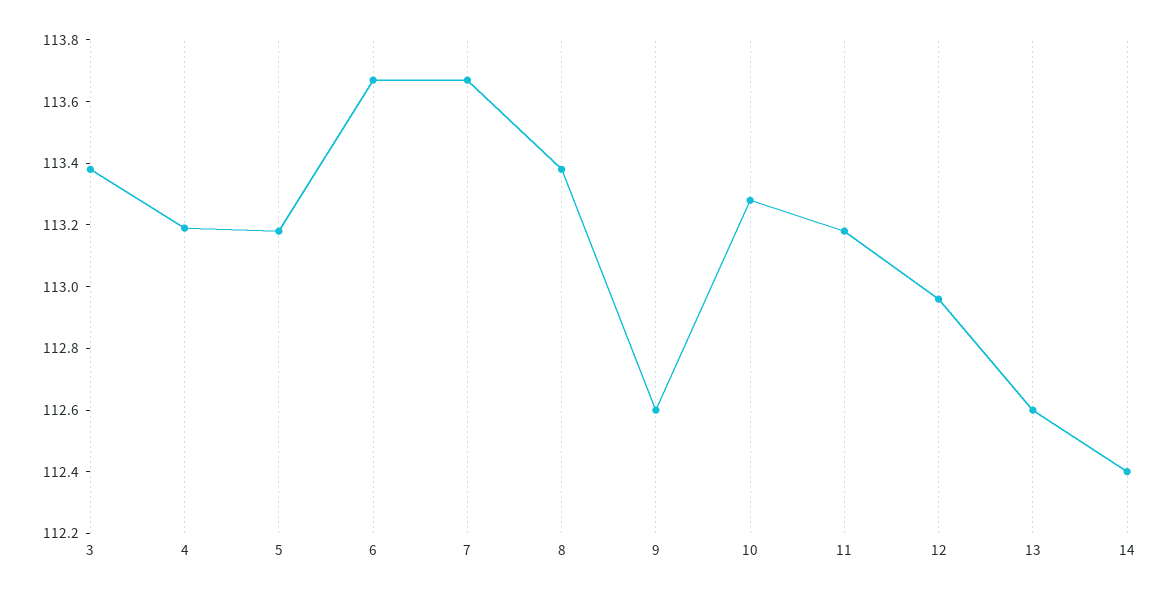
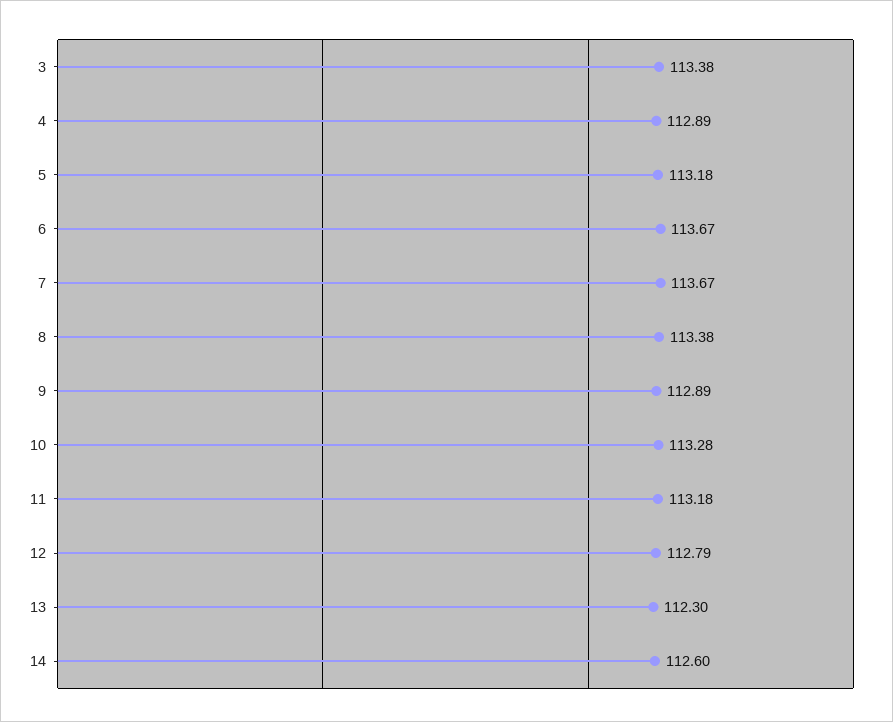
  {
    "3": 113.38,
-   "4": 113.2,
+   "4": 112.89,
    "5": 113.18,
    "6": 113.67,
    "7": 113.67,
    "8": 113.38,
-   "9": 112.6,
+   "9": 112.89,
    "10": 113.28,
    "11": 113.18,
-   "12": 112.95,
+   "12": 112.79,
-   "13": 112.6,
+   "13": 112.3,
-   "14": 112.4
+   "14": 112.6
  }

